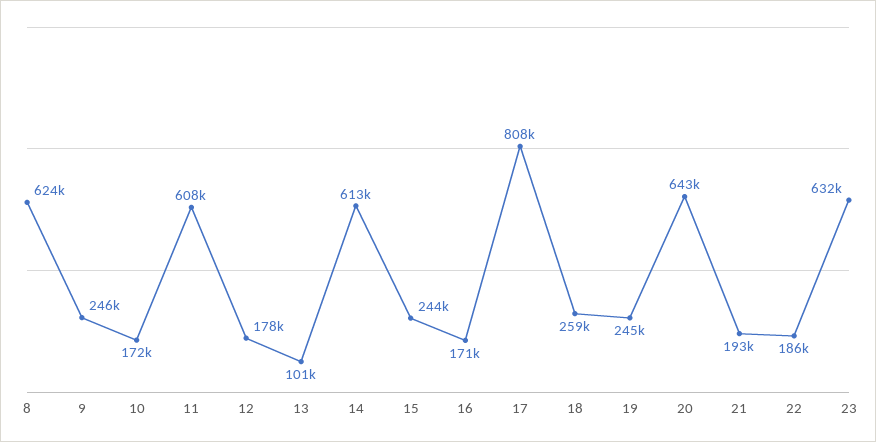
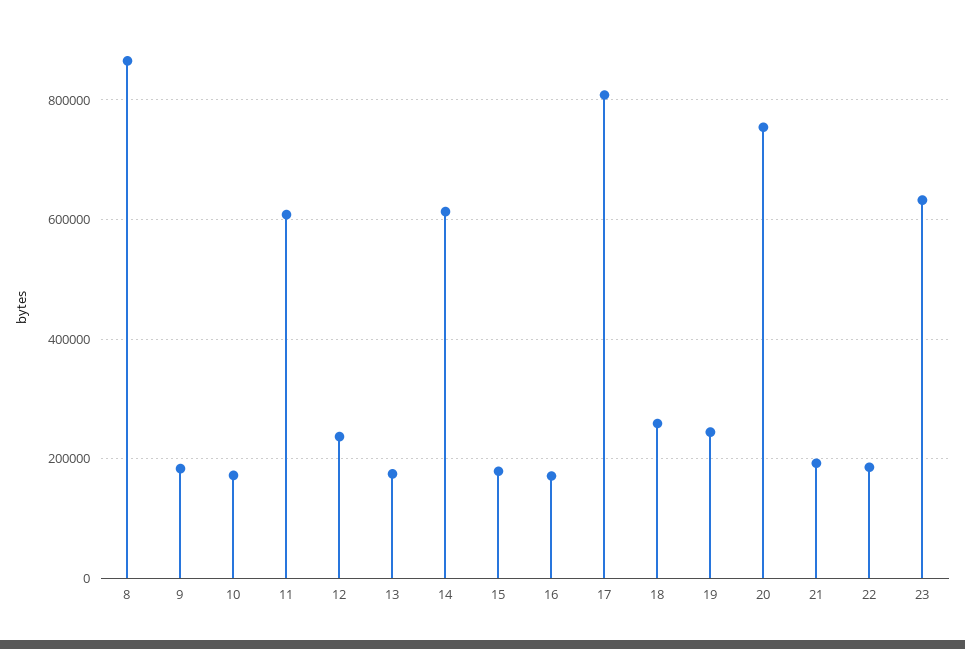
  {
-   "8": 624000,
+   "8": 860000,
-   "9": 246000,
+   "9": 180000,
    "10": 172000,
    "11": 608000,
-   "12": 178000,
+   "12": 240000,
-   "13": 101000,
+   "13": 180000,
    "14": 613000,
-   "15": 244000,
+   "15": 180000,
    "16": 171000,
    "17": 808000,
    "18": 259000,
    "19": 245000,
-   "20": 643000,
+   "20": 760000,
    "21": 193000,
    "22": 186000,
    "23": 632000
  }

